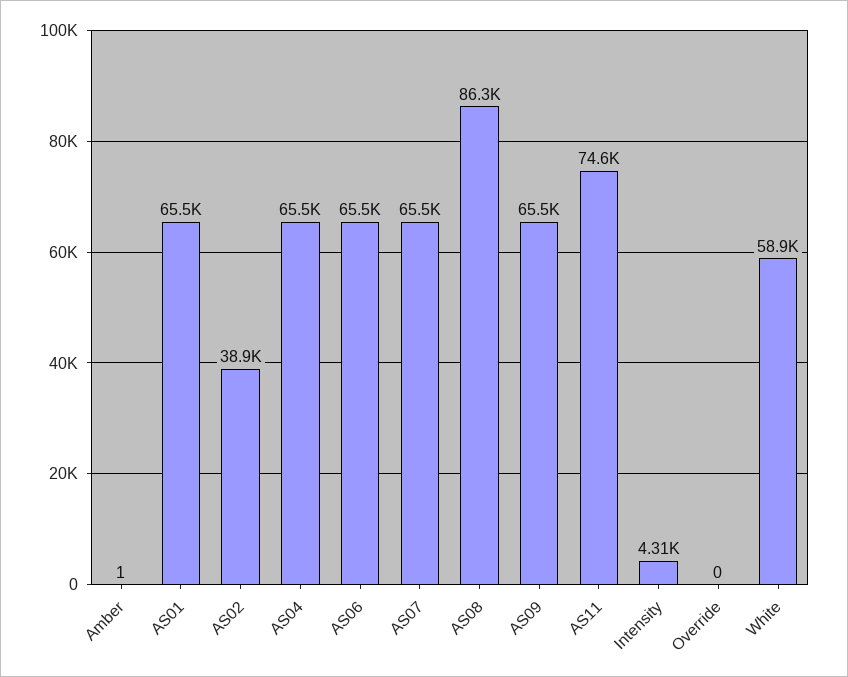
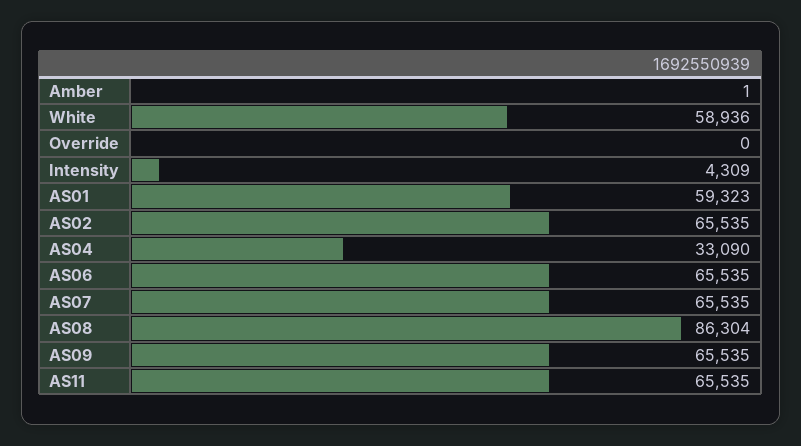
  {
    "Amber": 1,
-   "AS01": 65500,
+   "AS01": 59323,
-   "AS02": 38900,
+   "AS02": 65535,
-   "AS04": 65500,
+   "AS04": 33090,
    "AS06": 65535,
    "AS07": 65535,
    "AS08": 86304,
    "AS09": 65535,
-   "AS11": 74600,
+   "AS11": 65535,
    "Intensity": 4309,
    "Override": 0,
    "White": 58936
  }

